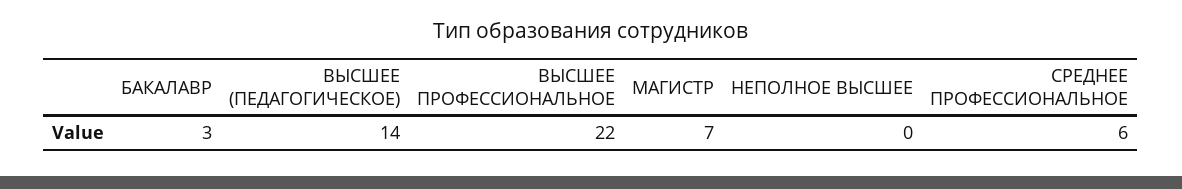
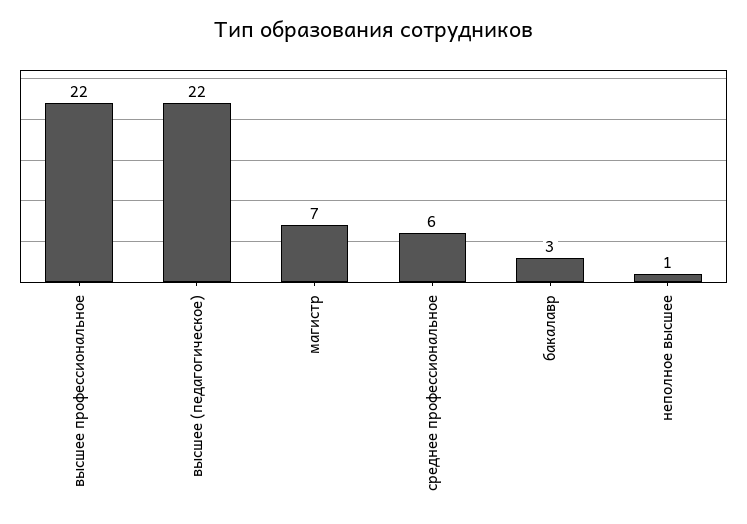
  {
    "БАКАЛАВР": 3,
-   "ВЫСШЕЕ (ПЕДАГОГИЧЕСКОЕ)": 14,
+   "ВЫСШЕЕ (ПЕДАГОГИЧЕСКОЕ)": 22,
    "ВЫСШЕЕ ПРОФЕССИОНАЛЬНОЕ": 22,
    "МАГИСТР": 7,
-   "НЕПОЛНОЕ ВЫСШЕЕ": 0,
+   "НЕПОЛНОЕ ВЫСШЕЕ": 1,
    "СРЕДНЕЕ ПРОФЕССИОНАЛЬНОЕ": 6
  }

